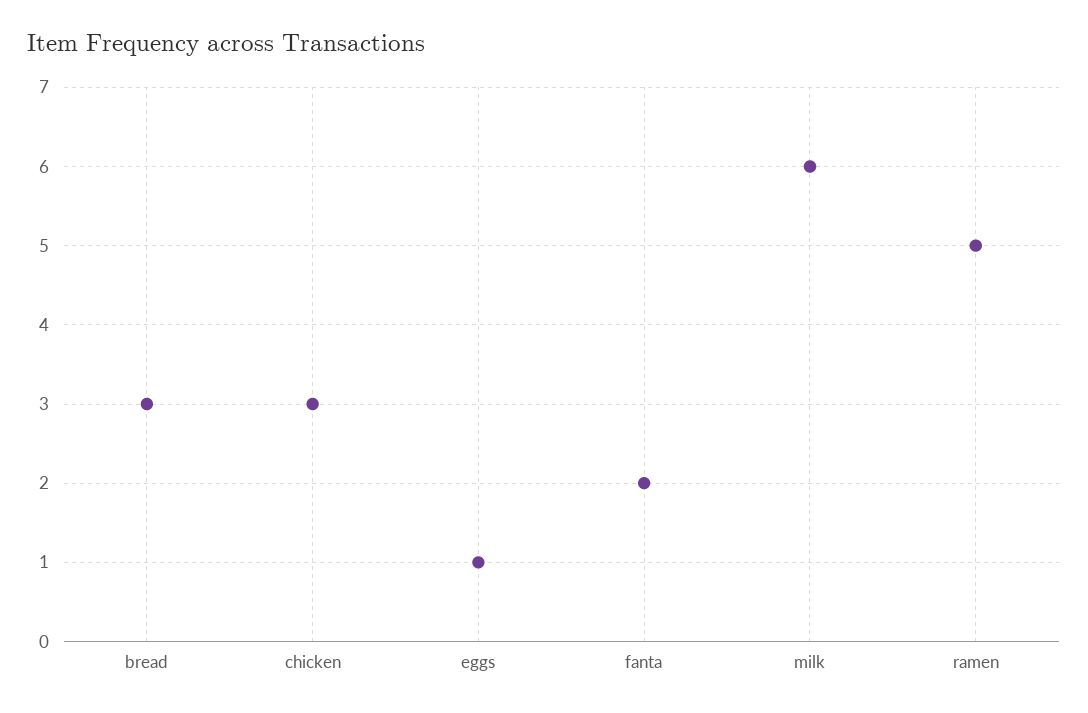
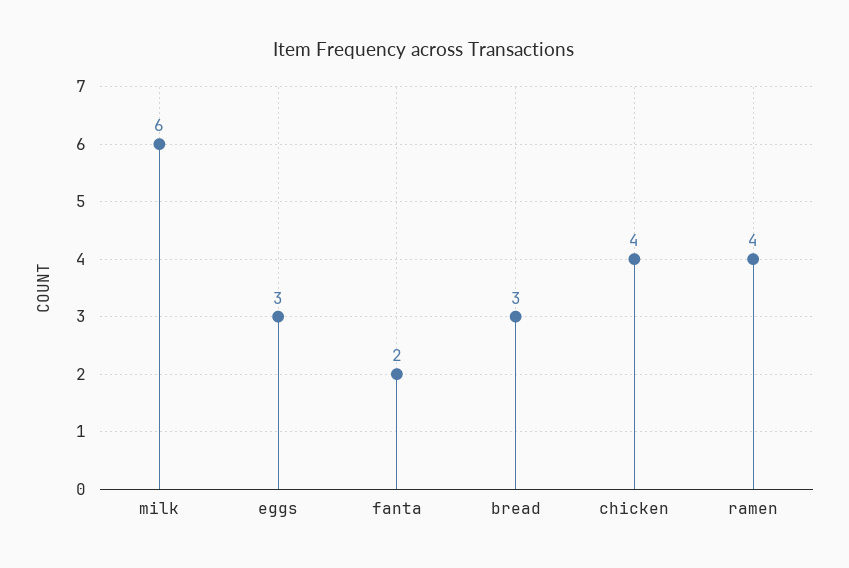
  {
    "bread": 3,
-   "chicken": 3,
+   "chicken": 4,
-   "eggs": 1,
+   "eggs": 3,
    "fanta": 2,
    "milk": 6,
-   "ramen": 5
+   "ramen": 4
  }

